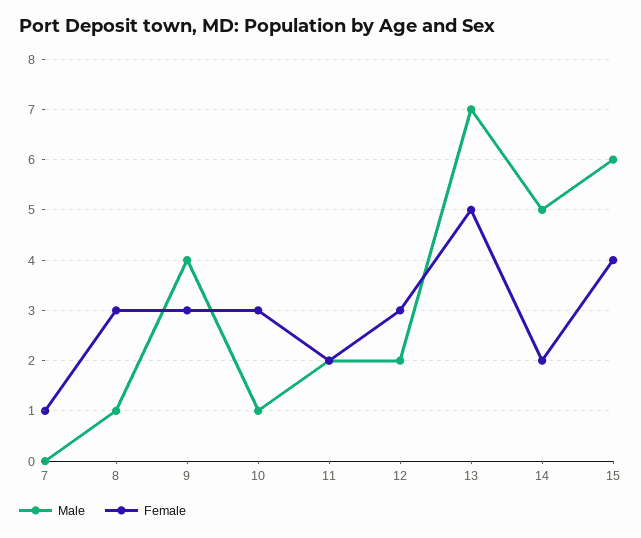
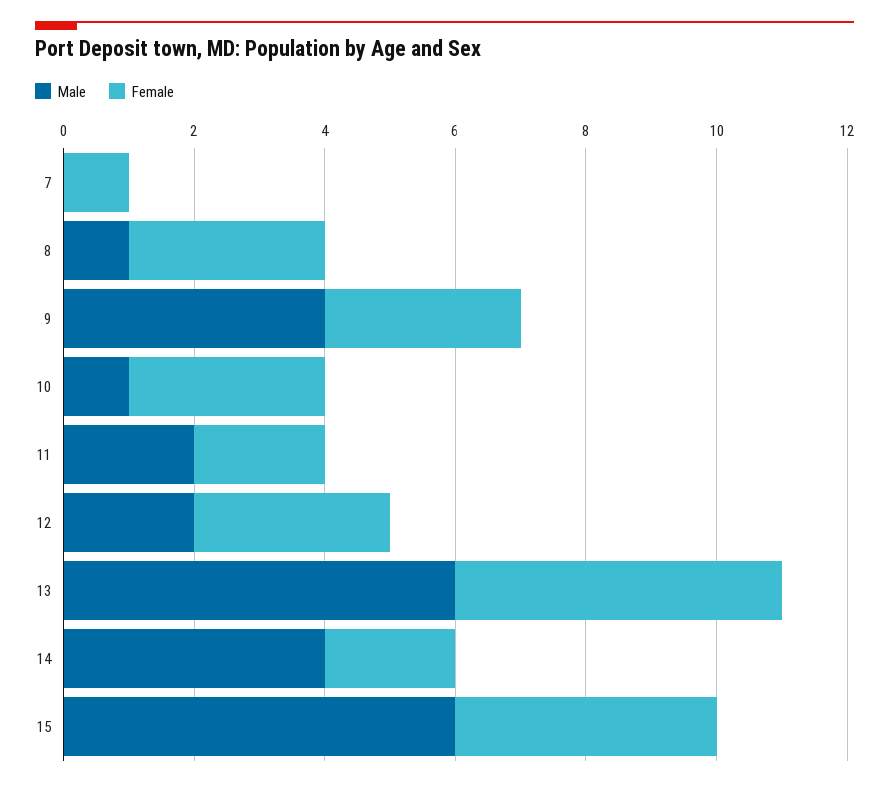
  {
    "Male": {
      "7": 0,
      "8": 1,
      "9": 4,
      "10": 1,
      "11": 2,
      "12": 2,
-     "13": 7,
+     "13": 6,
-     "14": 5,
+     "14": 4,
      "15": 6
    },
    "Female": {
      "7": 1,
      "8": 3,
      "9": 3,
      "10": 3,
      "11": 2,
      "12": 3,
      "13": 5,
      "14": 2,
      "15": 4
    }
  }

